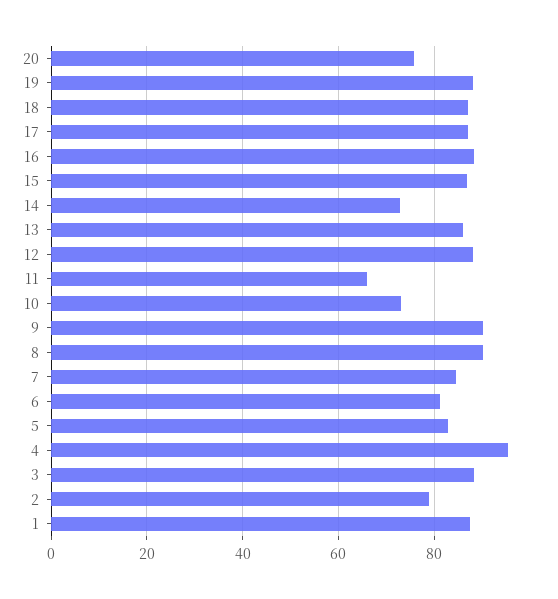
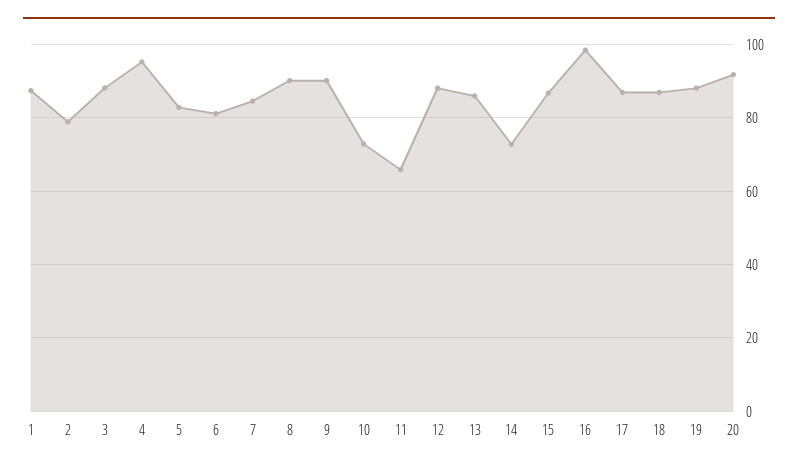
  {
-   "20": 76,
+   "20": 92,
    "19": 88,
    "18": 88,
    "17": 88,
-   "16": 88,
+   "16": 98,
    "15": 86,
    "14": 72,
    "13": 86,
    "12": 88,
    "11": 66,
    "10": 72,
    "9": 90,
    "8": 90,
    "7": 84,
    "6": 82,
    "5": 82,
    "4": 96,
    "3": 88,
    "2": 78,
    "1": 88
  }

